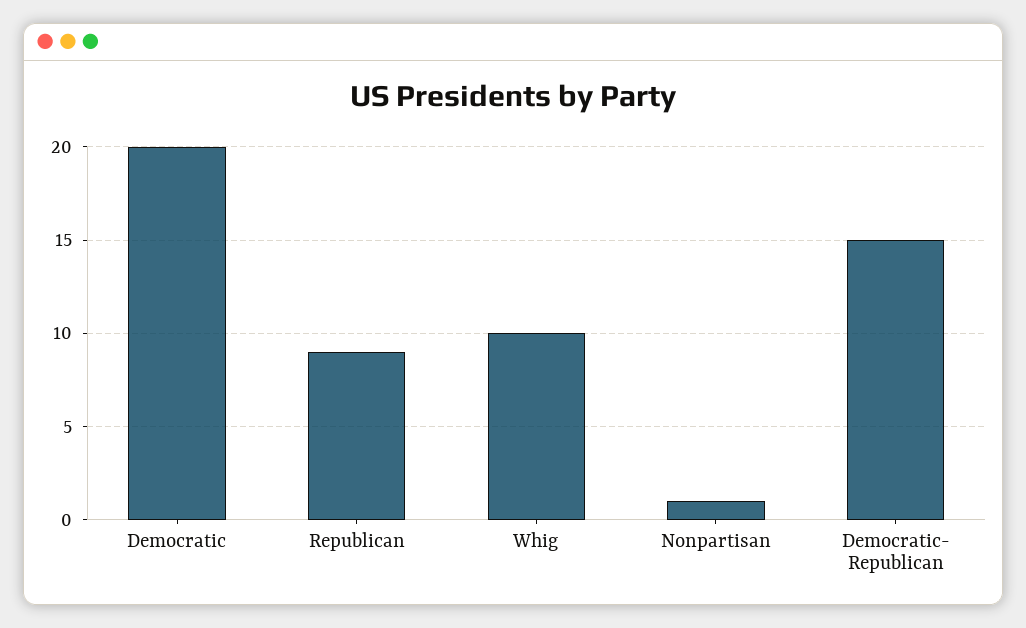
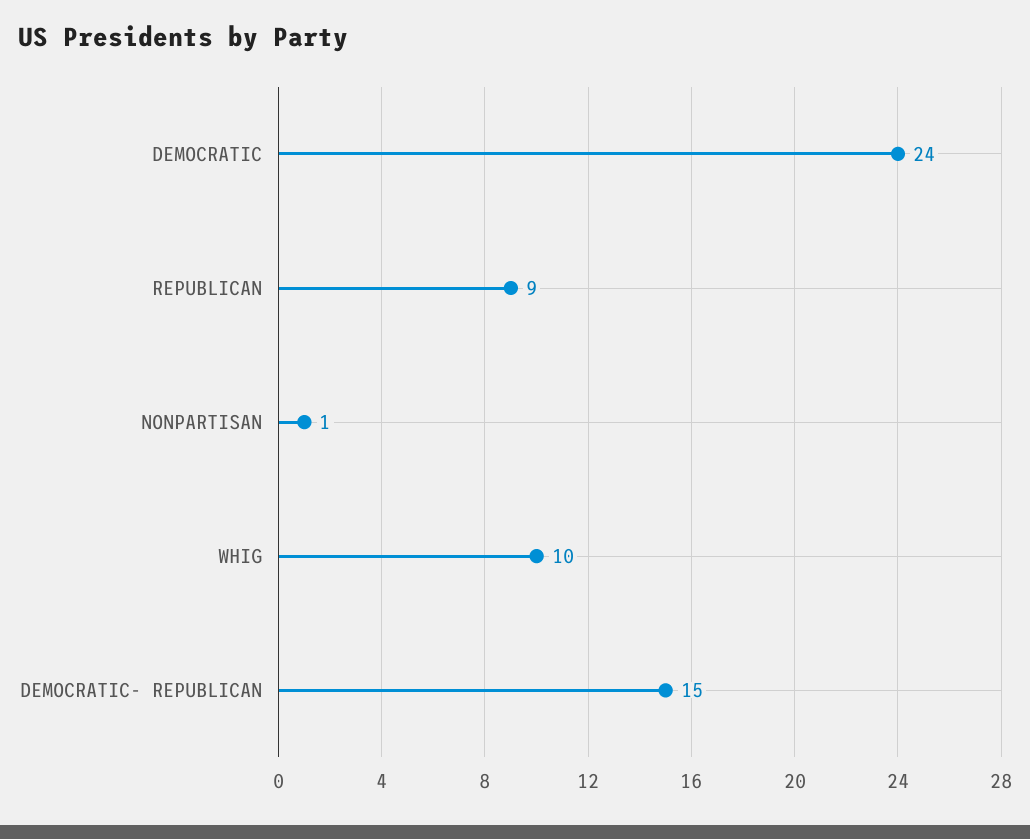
  {
-   "Democratic": 20,
+   "Democratic": 24,
    "Republican": 9,
    "Whig": 10,
    "Nonpartisan": 1,
    "Democratic- Republican": 15
  }

